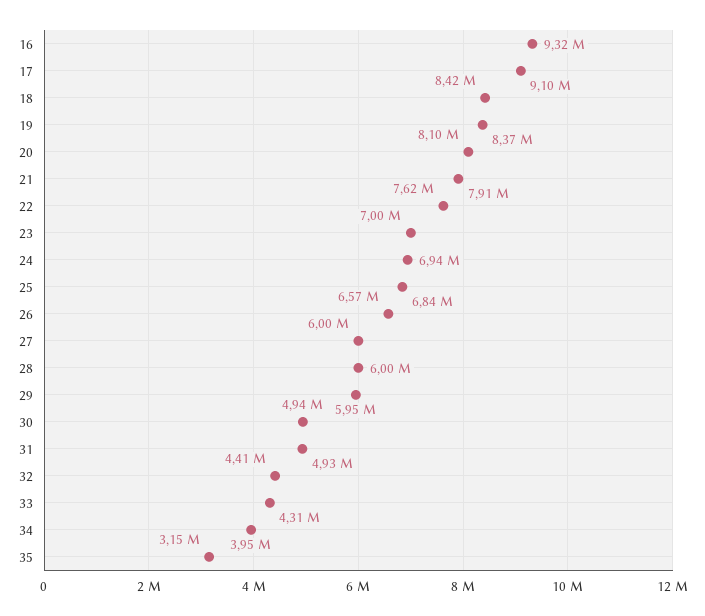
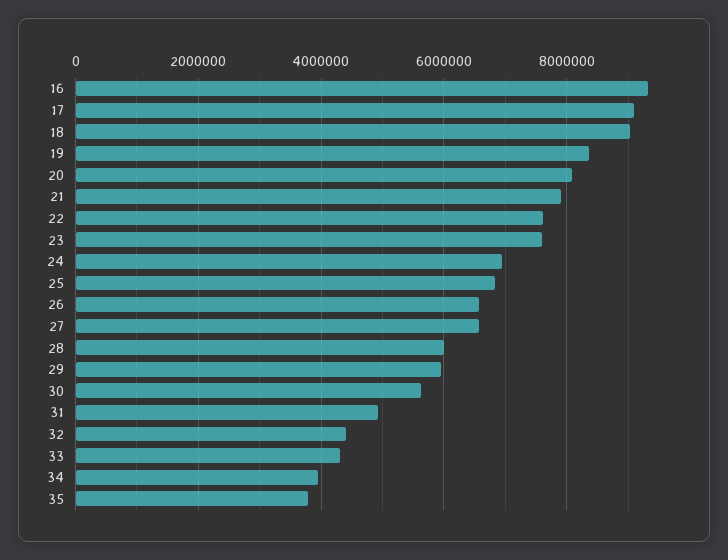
  {
    "16": 9320000,
    "17": 9100000,
-   "18": 8420000,
+   "18": 9000000,
    "19": 8370000,
    "20": 8100000,
    "21": 7910000,
    "22": 7620000,
-   "23": 7000000,
+   "23": 7600000,
    "24": 6940000,
    "25": 6840000,
    "26": 6570000,
-   "27": 6000000,
+   "27": 6600000,
    "28": 6000000,
    "29": 5950000,
-   "30": 4940000,
+   "30": 5600000,
    "31": 4930000,
    "32": 4410000,
    "33": 4310000,
    "34": 3950000,
-   "35": 3150000
+   "35": 3800000
  }

